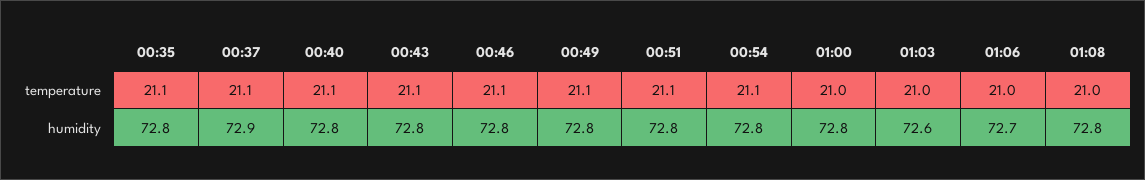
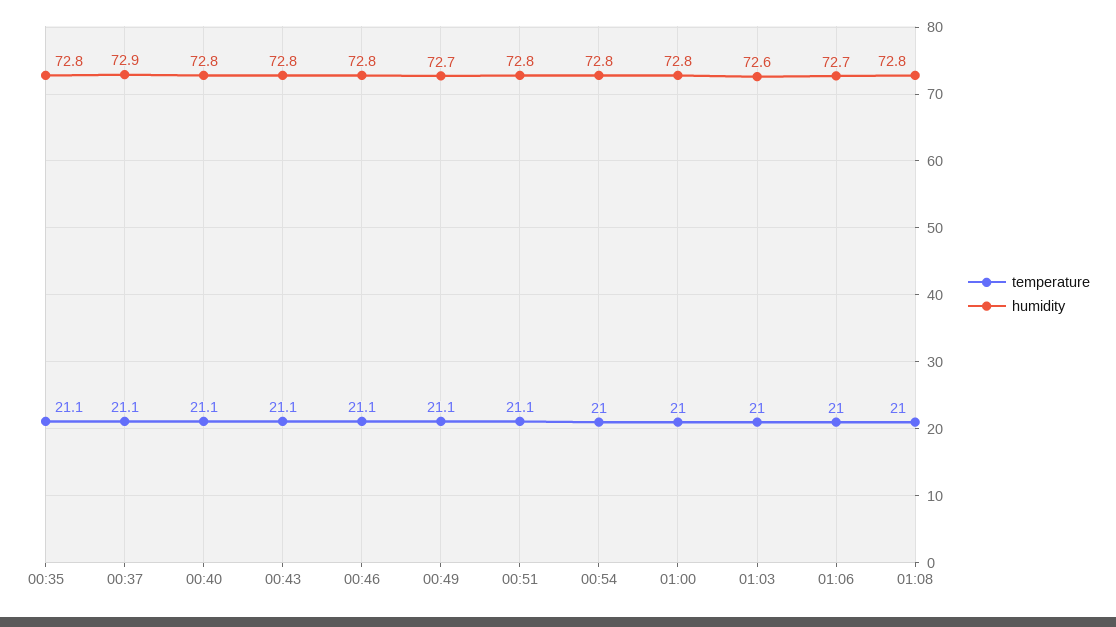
  {
    "temperature": {
      "00:35": 21.1,
      "00:37": 21.1,
      "00:40": 21.1,
      "00:43": 21.1,
      "00:46": 21.1,
      "00:49": 21.1,
      "00:51": 21.1,
-     "00:54": 21.1,
+     "00:54": 21,
      "01:00": 21,
      "01:03": 21,
      "01:06": 21,
      "01:08": 21
    },
    "humidity": {
      "00:35": 72.8,
      "00:37": 72.9,
      "00:40": 72.8,
      "00:43": 72.8,
      "00:46": 72.8,
-     "00:49": 72.8,
+     "00:49": 72.7,
      "00:51": 72.8,
      "00:54": 72.8,
      "01:00": 72.8,
      "01:03": 72.6,
      "01:06": 72.7,
      "01:08": 72.8
    }
  }

